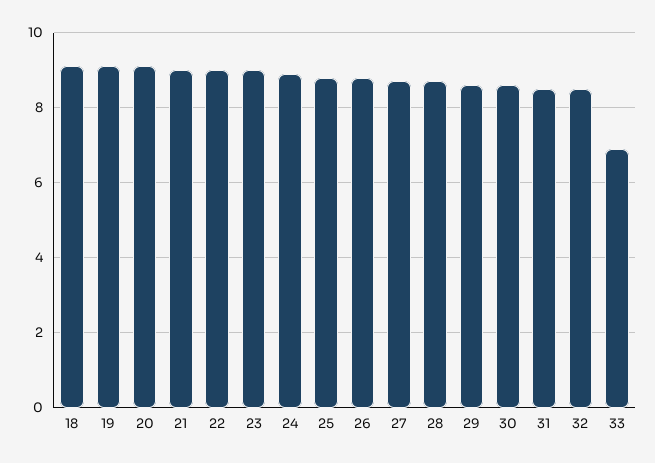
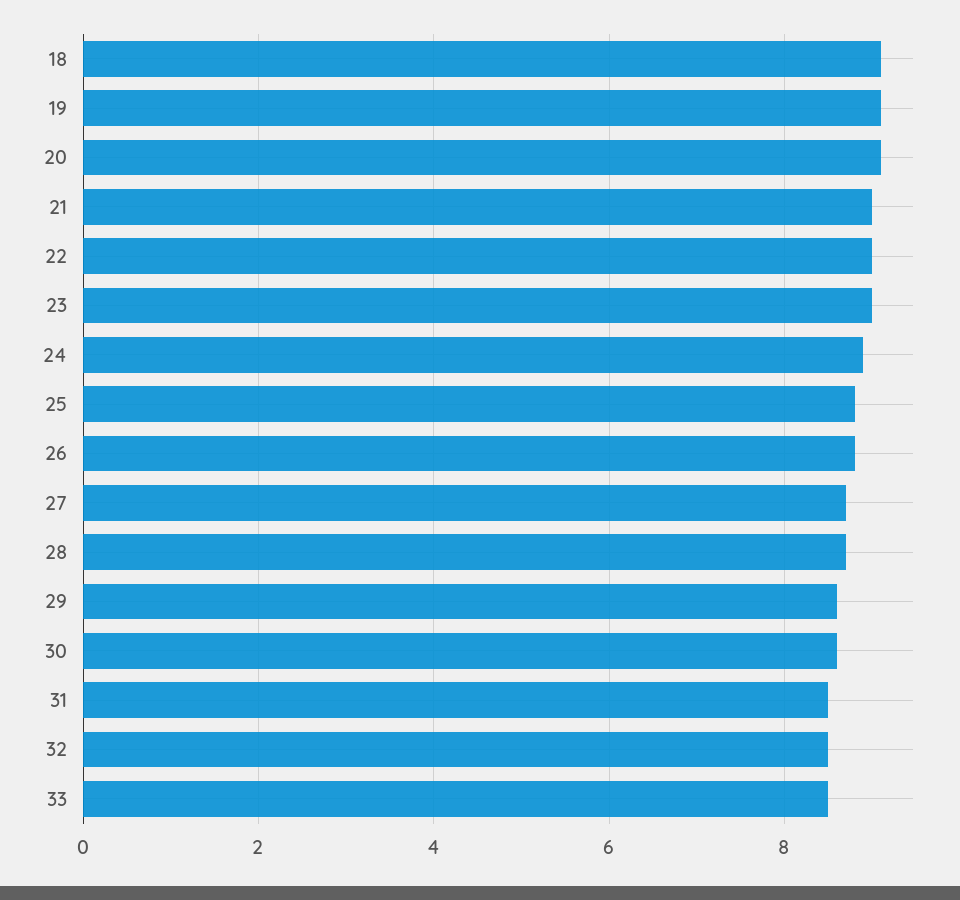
  {
    "18": 9,
    "19": 9,
    "20": 9,
    "21": 9,
    "22": 9,
    "23": 9,
    "24": 9,
    "25": 9,
    "26": 9,
    "27": 8.5,
    "28": 8.5,
    "29": 8.5,
    "30": 8.5,
    "31": 8.5,
    "32": 8.5,
-   "33": 7
+   "33": 8.5
  }

